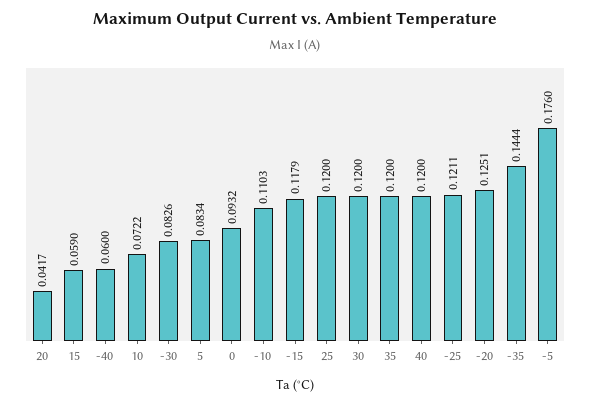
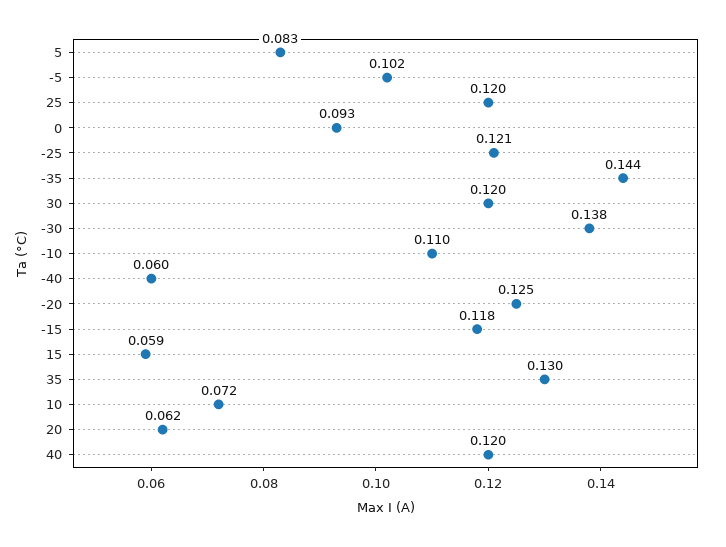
  {
-   "20": 0.0417,
+   "20": 0.062,
    "15": 0.059,
    "-40": 0.06,
    "10": 0.0722,
-   "-30": 0.0826,
+   "-30": 0.138,
    "5": 0.0834,
    "0": 0.0932,
    "-10": 0.1103,
    "-15": 0.1179,
    "25": 0.12,
    "30": 0.12,
-   "35": 0.12,
+   "35": 0.13,
    "40": 0.12,
    "-25": 0.1211,
    "-20": 0.1251,
    "-35": 0.1444,
-   "-5": 0.176
+   "-5": 0.102
  }

